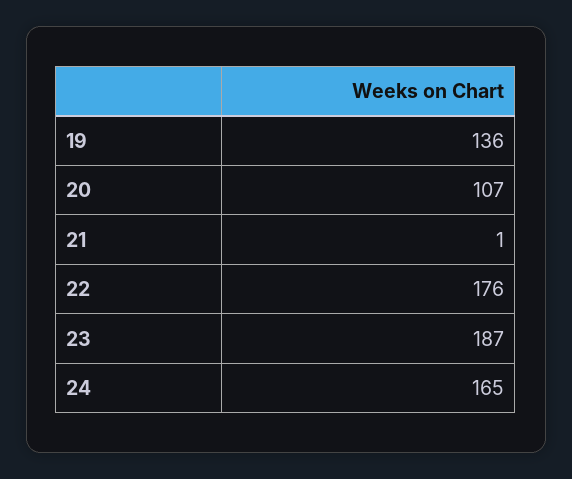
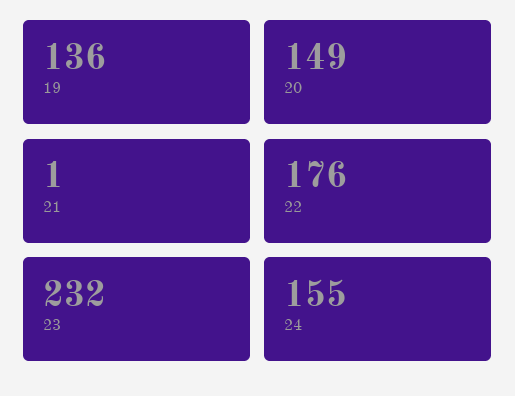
  {
    "19": 136,
-   "20": 107,
+   "20": 149,
    "21": 1,
    "22": 176,
-   "23": 187,
+   "23": 232,
-   "24": 165
+   "24": 155
  }

